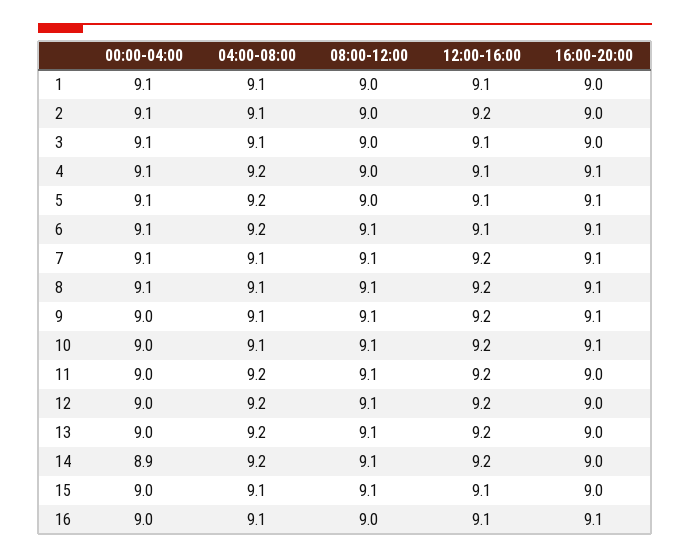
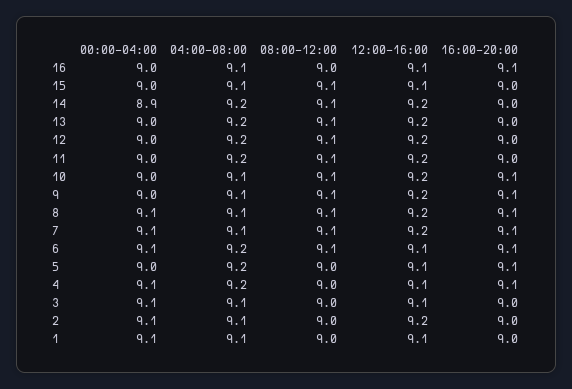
  {
    "00:00-04:00": {
      "1": 9.1,
      "2": 9.1,
      "3": 9.1,
      "4": 9.1,
-     "5": 9.1,
+     "5": 9,
      "6": 9.1,
      "7": 9.1,
      "8": 9.1,
      "9": 9,
      "10": 9,
      "11": 9,
      "12": 9,
      "13": 9,
      "14": 8.9,
      "15": 9,
      "16": 9
    },
    "04:00-08:00": {
      "1": 9.1,
      "2": 9.1,
      "3": 9.1,
      "4": 9.2,
      "5": 9.2,
      "6": 9.2,
      "7": 9.1,
      "8": 9.1,
      "9": 9.1,
      "10": 9.1,
      "11": 9.2,
      "12": 9.2,
      "13": 9.2,
      "14": 9.2,
      "15": 9.1,
      "16": 9.1
    },
    "08:00-12:00": {
      "1": 9,
      "2": 9,
      "3": 9,
      "4": 9,
      "5": 9,
      "6": 9.1,
      "7": 9.1,
      "8": 9.1,
      "9": 9.1,
      "10": 9.1,
      "11": 9.1,
      "12": 9.1,
      "13": 9.1,
      "14": 9.1,
      "15": 9.1,
      "16": 9
    },
    "12:00-16:00": {
      "1": 9.1,
      "2": 9.2,
      "3": 9.1,
      "4": 9.1,
      "5": 9.1,
      "6": 9.1,
      "7": 9.2,
      "8": 9.2,
      "9": 9.2,
      "10": 9.2,
      "11": 9.2,
      "12": 9.2,
      "13": 9.2,
      "14": 9.2,
      "15": 9.1,
      "16": 9.1
    },
    "16:00-20:00": {
      "1": 9,
      "2": 9,
      "3": 9,
      "4": 9.1,
      "5": 9.1,
      "6": 9.1,
      "7": 9.1,
      "8": 9.1,
      "9": 9.1,
      "10": 9.1,
      "11": 9,
      "12": 9,
      "13": 9,
      "14": 9,
      "15": 9,
      "16": 9.1
    }
  }

